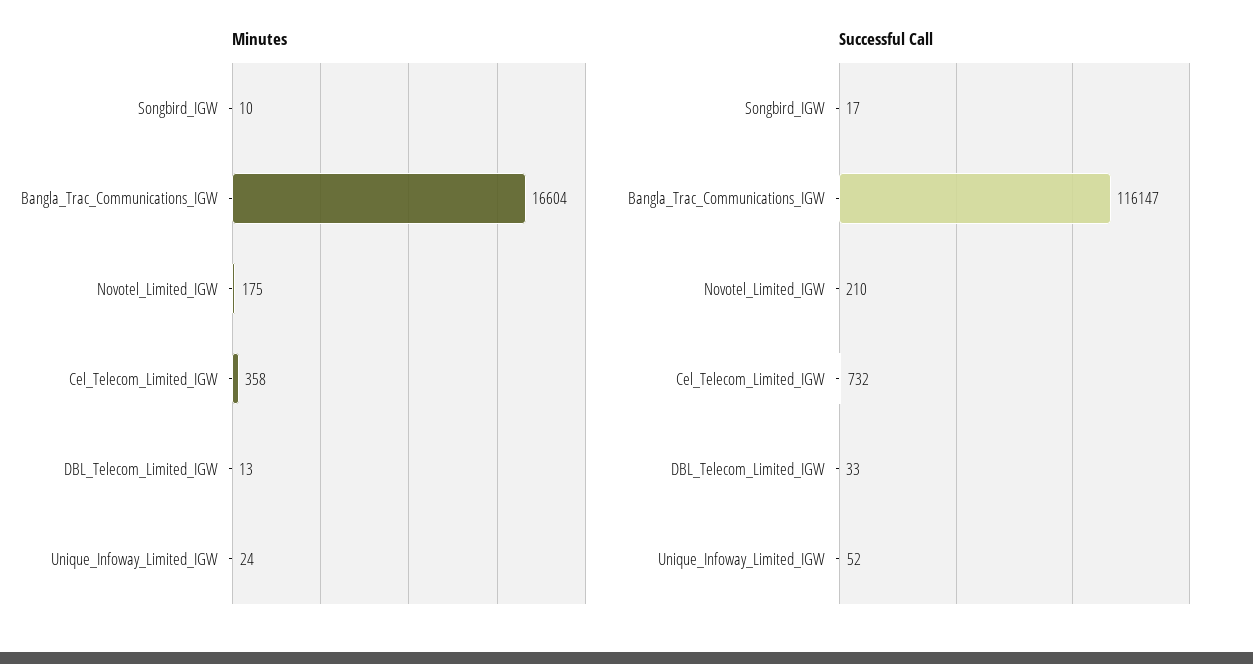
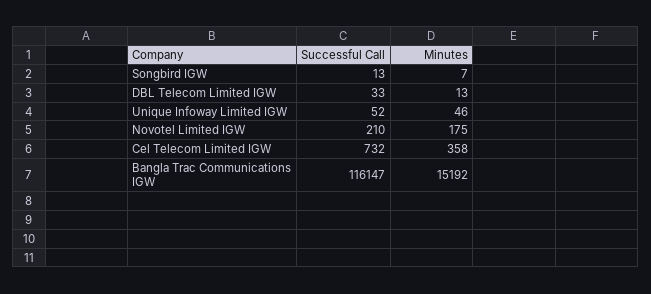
  {
    "Minutes": {
-     "Songbird_IGW": 10,
+     "Songbird_IGW": 7,
-     "Bangla_Trac_Communications_IGW": 16604,
+     "Bangla_Trac_Communications_IGW": 15192,
      "Novotel_Limited_IGW": 175,
      "Cel_Telecom_Limited_IGW": 358,
      "DBL_Telecom_Limited_IGW": 13,
-     "Unique_Infoway_Limited_IGW": 24
+     "Unique_Infoway_Limited_IGW": 46
    },
    "Successful Call": {
-     "Songbird_IGW": 17,
+     "Songbird_IGW": 13,
      "Bangla_Trac_Communications_IGW": 116147,
      "Novotel_Limited_IGW": 210,
      "Cel_Telecom_Limited_IGW": 732,
      "DBL_Telecom_Limited_IGW": 33,
      "Unique_Infoway_Limited_IGW": 52
    }
  }

